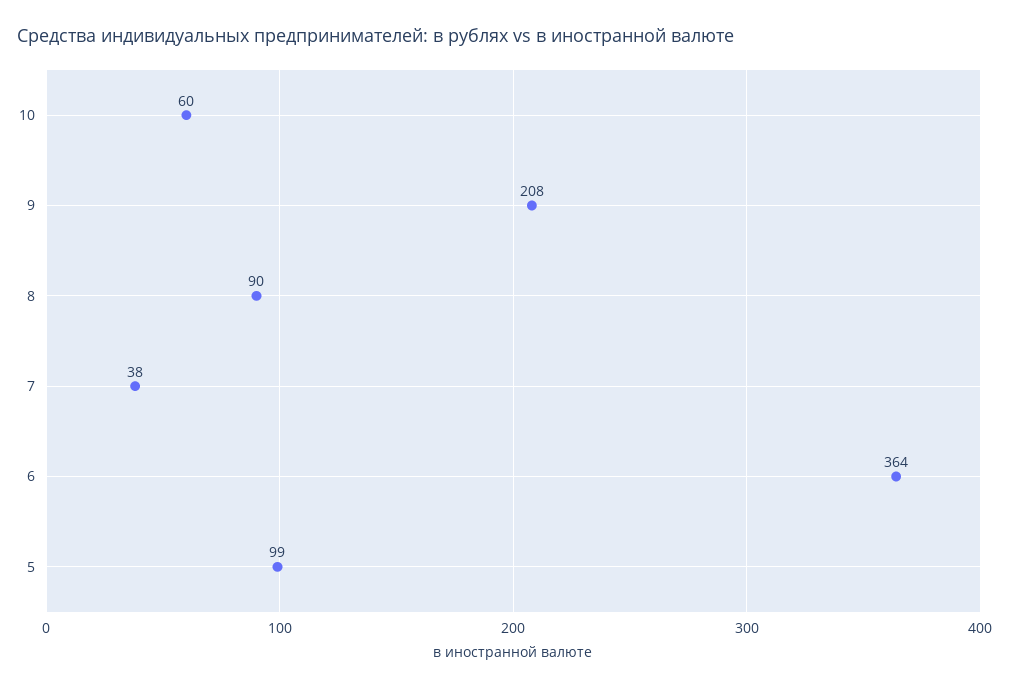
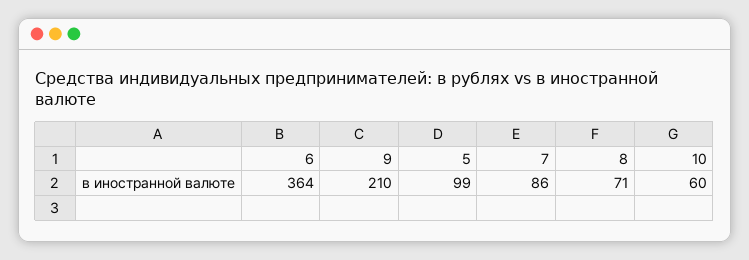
  {
    "10": 60,
-   "9": 208,
+   "9": 210,
-   "8": 90,
+   "8": 71,
-   "7": 38,
+   "7": 86,
    "6": 364,
    "5": 99
  }

